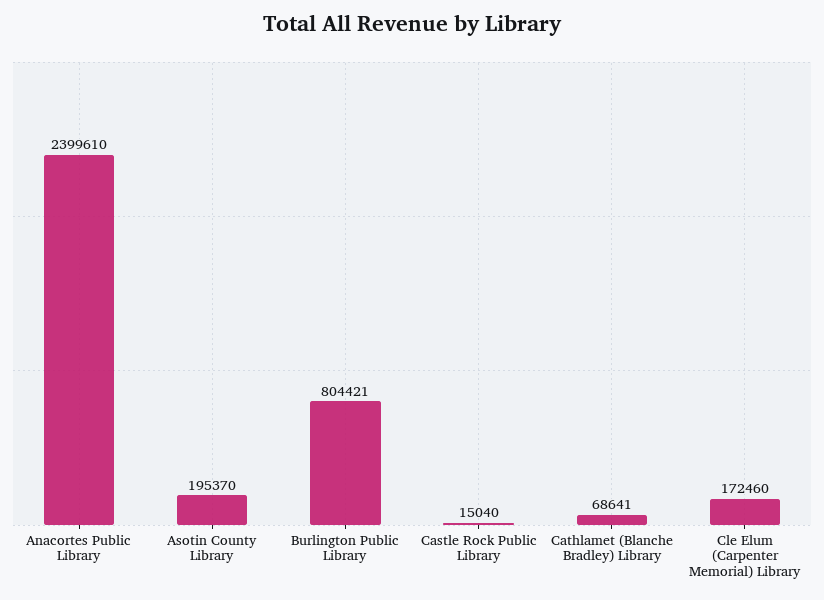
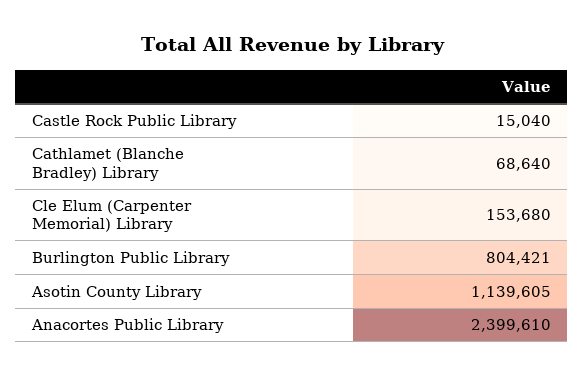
  {
    "Anacortes Public Library": 2399610,
-   "Asotin County Library": 195370,
+   "Asotin County Library": 1139605,
    "Burlington Public Library": 804421,
    "Castle Rock Public Library": 15040,
-   "Cathlamet (Blanche Bradley) Library": 68641,
+   "Cathlamet (Blanche Bradley) Library": 68640,
-   "Cle Elum (Carpenter Memorial) Library": 172460
+   "Cle Elum (Carpenter Memorial) Library": 153680
  }

